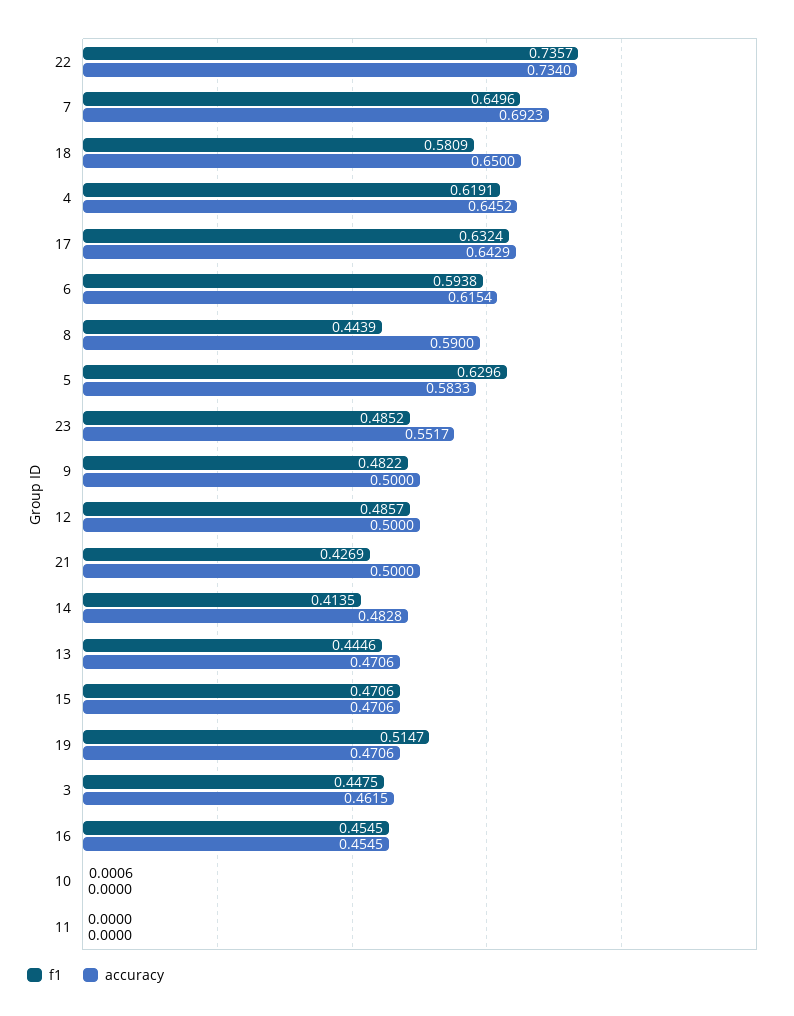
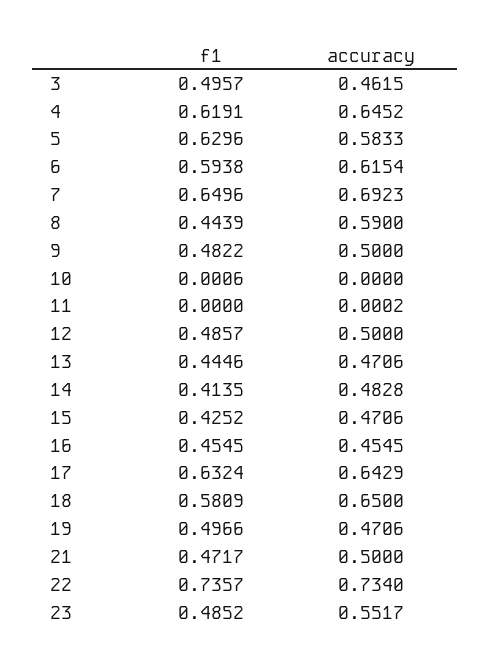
  {
    "f1": {
      "22": 0.7357,
      "7": 0.6496,
      "18": 0.5809,
      "4": 0.6191,
      "17": 0.6324,
      "6": 0.5938,
      "8": 0.4439,
      "5": 0.6296,
      "23": 0.4852,
      "9": 0.4822,
      "12": 0.4857,
-     "21": 0.4269,
+     "21": 0.4717,
      "14": 0.4135,
      "13": 0.4446,
-     "15": 0.4706,
+     "15": 0.4252,
-     "19": 0.5147,
+     "19": 0.4966,
-     "3": 0.4475,
+     "3": 0.4957,
      "16": 0.4545,
      "10": 0.0006,
      "11": 0
    },
    "accuracy": {
      "22": 0.734,
      "7": 0.6923,
      "18": 0.65,
      "4": 0.6452,
      "17": 0.6429,
      "6": 0.6154,
      "8": 0.59,
      "5": 0.5833,
      "23": 0.5517,
      "9": 0.5,
      "12": 0.5,
      "21": 0.5,
      "14": 0.4828,
      "13": 0.4706,
      "15": 0.4706,
      "19": 0.4706,
      "3": 0.4615,
      "16": 0.4545,
      "10": 0,
-     "11": 0
+     "11": 0.0002
    }
  }

